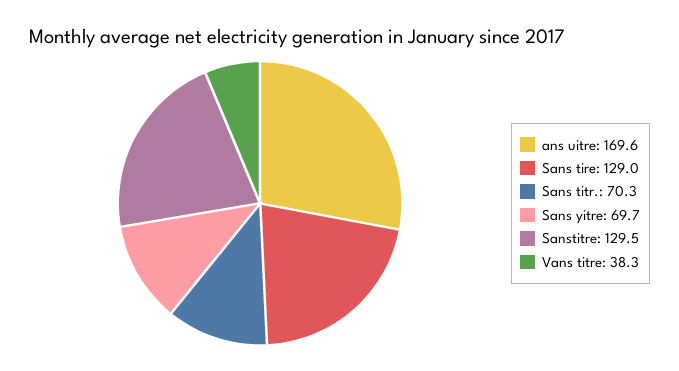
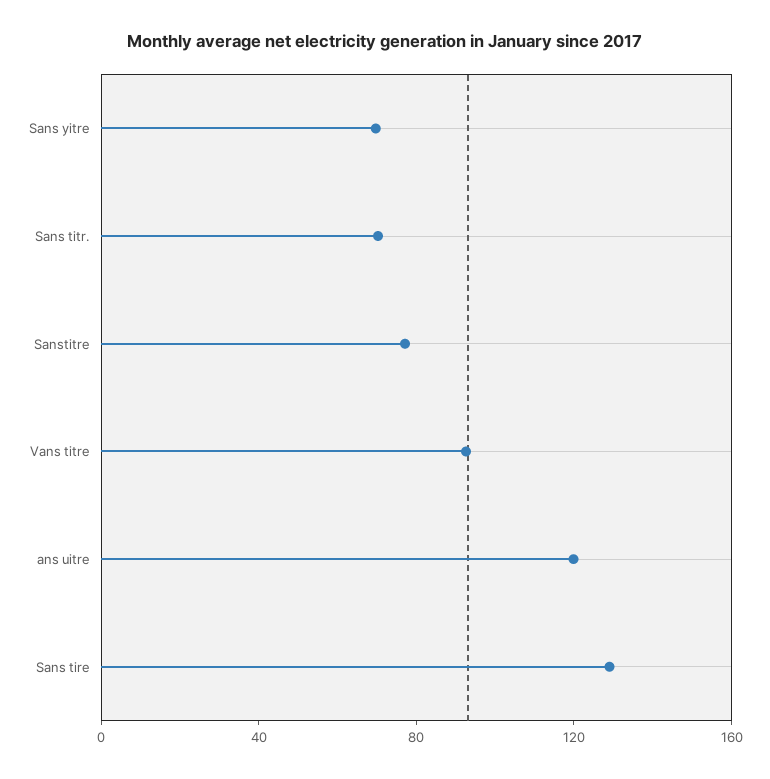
  {
-   "ans uitre": 169.6,
+   "ans uitre": 120,
    "Sans tire": 129,
    "Sans titr.": 70.3,
    "Sans yitre": 69.7,
-   "Sanstitre": 129.5,
+   "Sanstitre": 80,
-   "Vans titre": 38.3
+   "Vans titre": 90
  }

